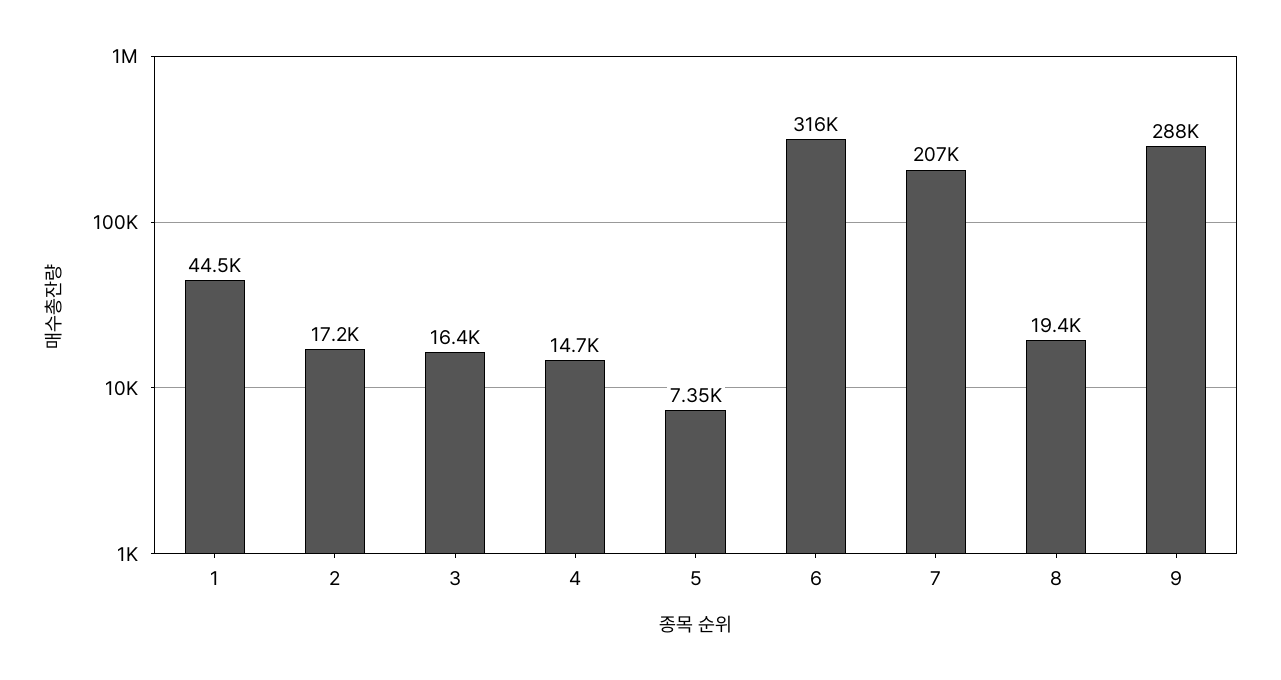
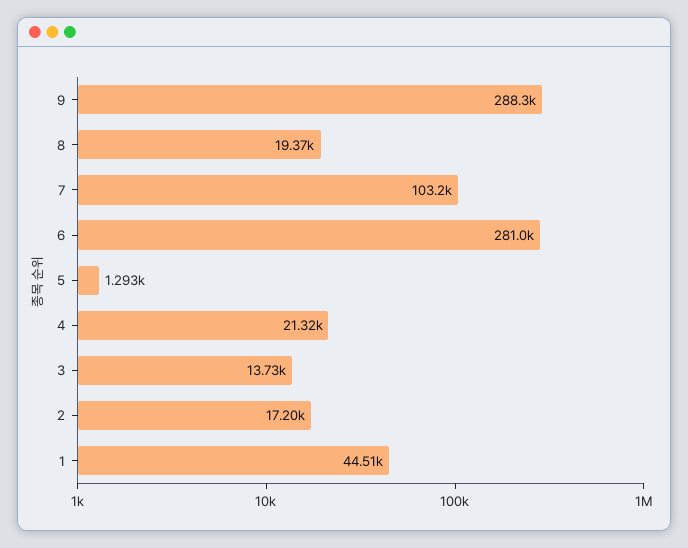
  {
    "1": 44510,
    "2": 17200,
-   "3": 16400,
+   "3": 13730,
-   "4": 14700,
+   "4": 21320,
-   "5": 7350,
+   "5": 1293,
-   "6": 316000,
+   "6": 281000,
-   "7": 207000,
+   "7": 103200,
    "8": 19370,
    "9": 288300
  }

